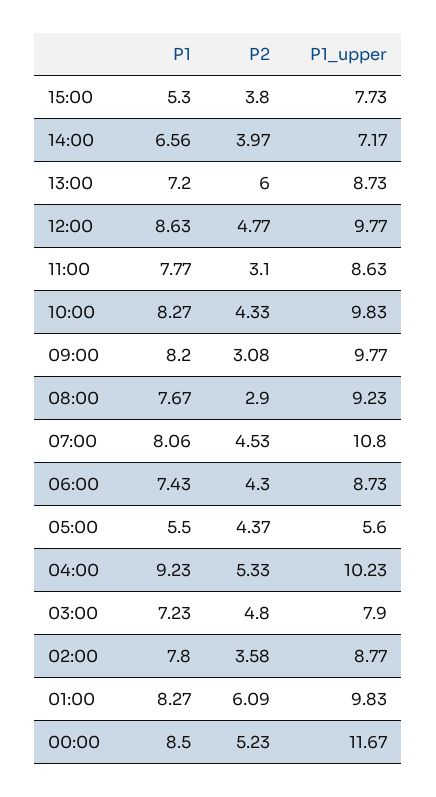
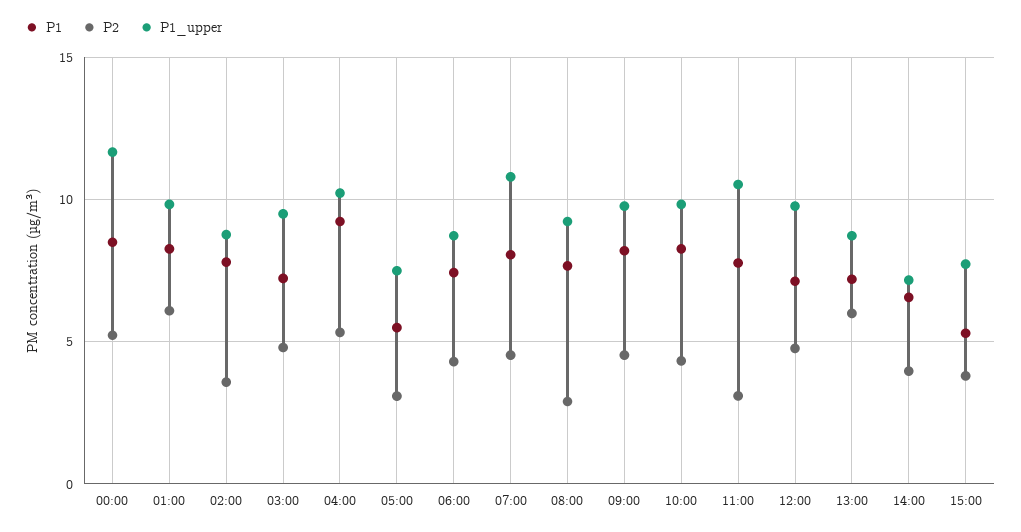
  {
    "P1": {
      "15:00": 5.3,
      "14:00": 6.56,
      "13:00": 7.2,
-     "12:00": 8.63,
+     "12:00": 7,
      "11:00": 7.77,
      "10:00": 8.27,
      "09:00": 8.2,
      "08:00": 7.67,
      "07:00": 8.06,
      "06:00": 7.43,
      "05:00": 5.5,
      "04:00": 9.23,
      "03:00": 7.23,
      "02:00": 7.8,
      "01:00": 8.27,
      "00:00": 8.5
    },
    "P2": {
      "15:00": 3.8,
      "14:00": 3.97,
      "13:00": 6,
      "12:00": 4.77,
      "11:00": 3.1,
      "10:00": 4.33,
-     "09:00": 3.08,
+     "09:00": 4.5,
      "08:00": 2.9,
      "07:00": 4.53,
      "06:00": 4.3,
-     "05:00": 4.37,
+     "05:00": 3,
      "04:00": 5.33,
      "03:00": 4.8,
      "02:00": 3.58,
      "01:00": 6.09,
      "00:00": 5.23
    },
    "P1_upper": {
      "15:00": 7.73,
      "14:00": 7.17,
      "13:00": 8.73,
      "12:00": 9.77,
-     "11:00": 8.63,
+     "11:00": 10.5,
      "10:00": 9.83,
      "09:00": 9.77,
      "08:00": 9.23,
      "07:00": 10.8,
      "06:00": 8.73,
-     "05:00": 5.6,
+     "05:00": 7.5,
      "04:00": 10.23,
-     "03:00": 7.9,
+     "03:00": 9.5,
      "02:00": 8.77,
      "01:00": 9.83,
      "00:00": 11.67
    }
  }

